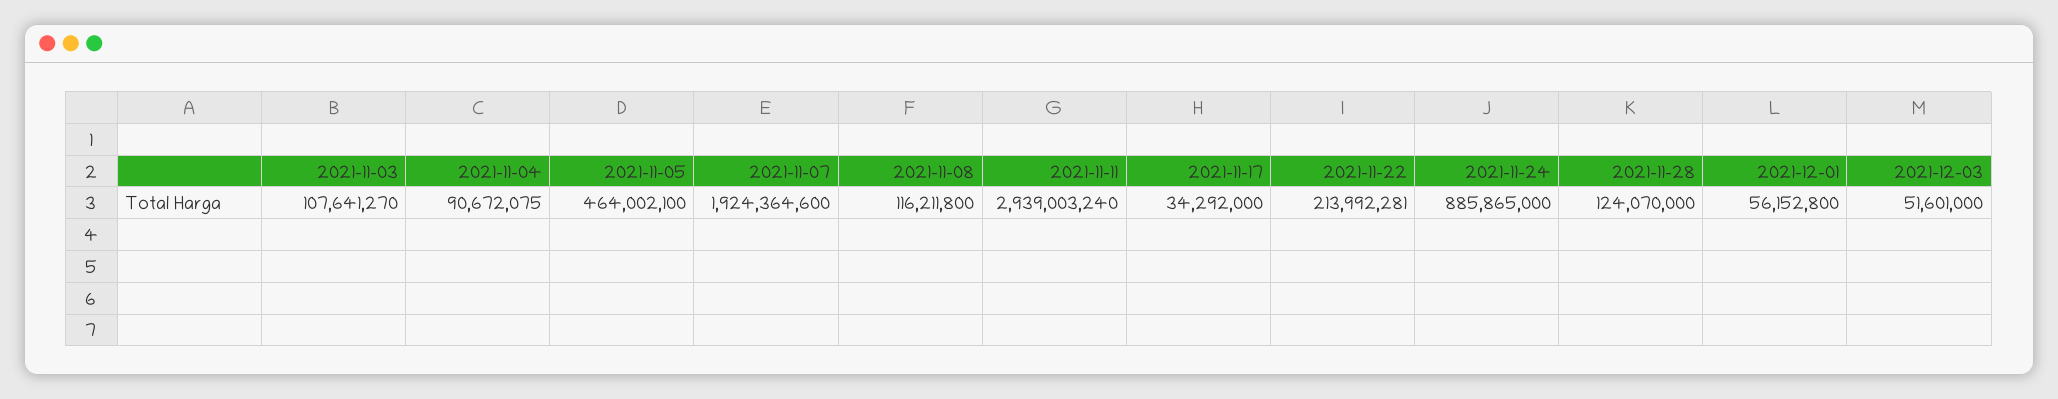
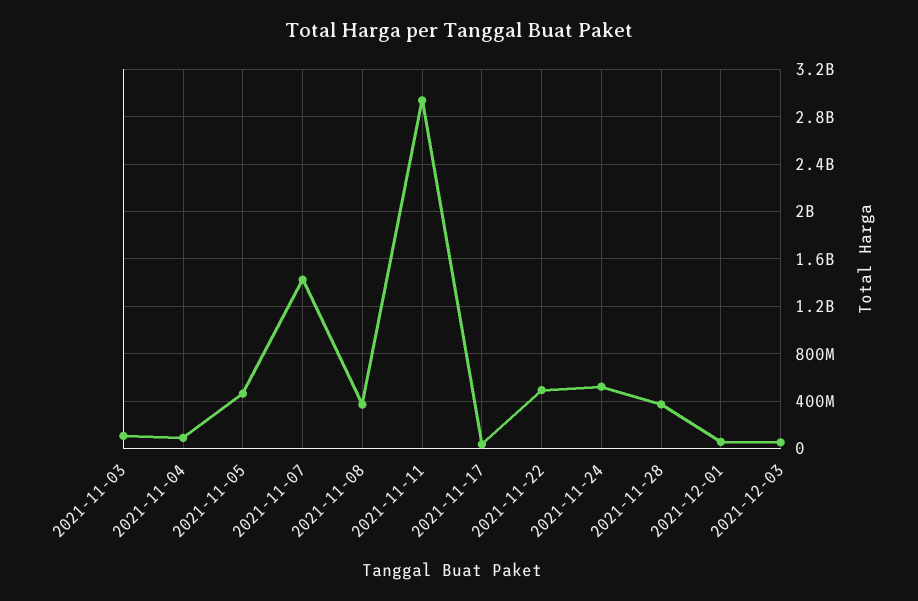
  {
    "2021-11-03": 107641270,
    "2021-11-04": 90672075,
    "2021-11-05": 464002100,
-   "2021-11-07": 1924364600,
+   "2021-11-07": 1400000000,
-   "2021-11-08": 116211800,
+   "2021-11-08": 400000000,
    "2021-11-11": 2939003240,
    "2021-11-17": 34292000,
-   "2021-11-22": 213992281,
+   "2021-11-22": 500000000,
-   "2021-11-24": 885865000,
+   "2021-11-24": 500000000,
-   "2021-11-28": 124070000,
+   "2021-11-28": 400000000,
    "2021-12-01": 56152800,
    "2021-12-03": 51601000
  }

